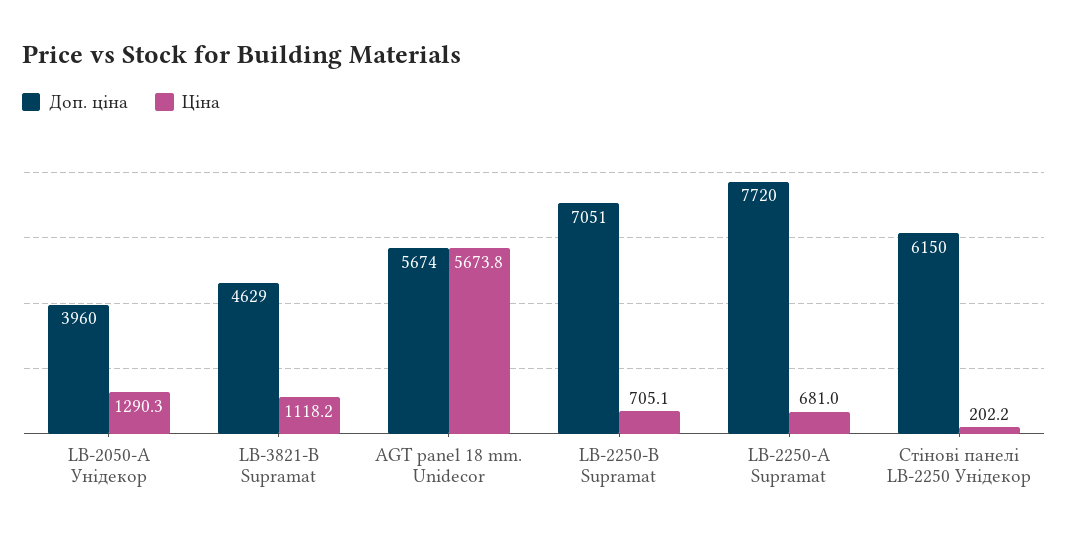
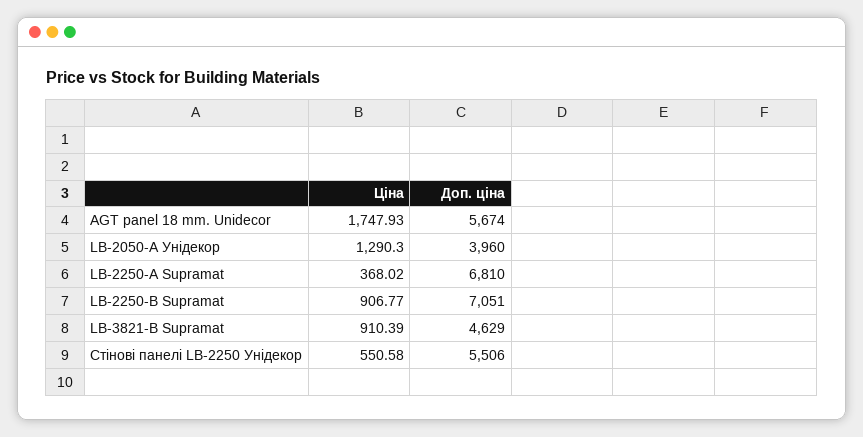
  {
    "Доп. ціна": {
      "LB-2050-А Унідекор": 3960,
      "LB-3821-В Supramat": 4629,
      "AGT panel 18 mm. Unidecor": 5674,
      "LB-2250-В Supramat": 7051,
-     "LB-2250-А Supramat": 7720,
+     "LB-2250-А Supramat": 6810,
-     "Стінові панелі LB-2250 Унідекор": 6150
+     "Стінові панелі LB-2250 Унідекор": 5506
    },
    "Ціна": {
      "LB-2050-А Унідекор": 1290.3,
-     "LB-3821-В Supramat": 1118.2,
+     "LB-3821-В Supramat": 910.39,
-     "AGT panel 18 mm. Unidecor": 5673.8,
+     "AGT panel 18 mm. Unidecor": 1747.93,
-     "LB-2250-В Supramat": 705.1,
+     "LB-2250-В Supramat": 906.77,
-     "LB-2250-А Supramat": 681,
+     "LB-2250-А Supramat": 368.02,
-     "Стінові панелі LB-2250 Унідекор": 202.2
+     "Стінові панелі LB-2250 Унідекор": 550.58
    }
  }

